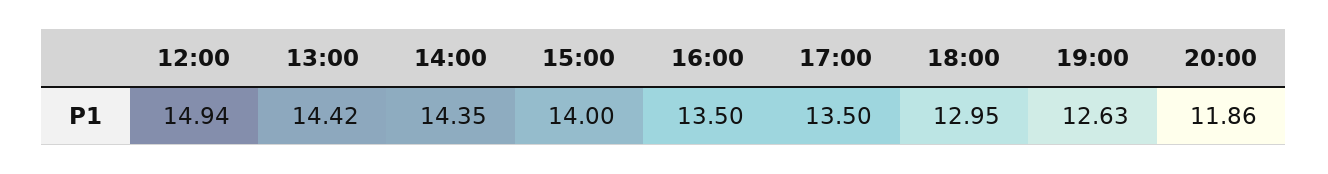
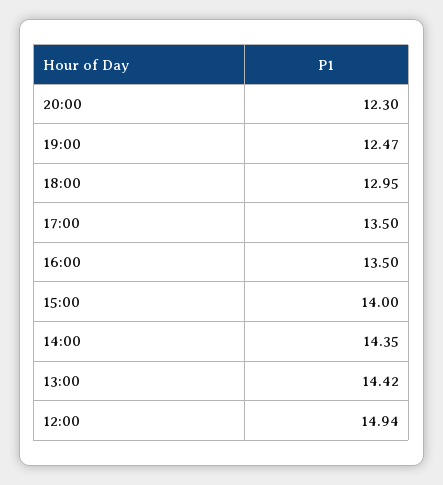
  {
    "12:00": 14.94,
    "13:00": 14.42,
    "14:00": 14.35,
    "15:00": 14,
    "16:00": 13.5,
    "17:00": 13.5,
    "18:00": 12.95,
-   "19:00": 12.63,
+   "19:00": 12.47,
-   "20:00": 11.86
+   "20:00": 12.3
  }

